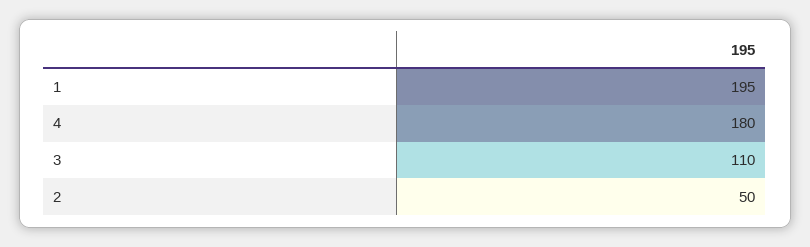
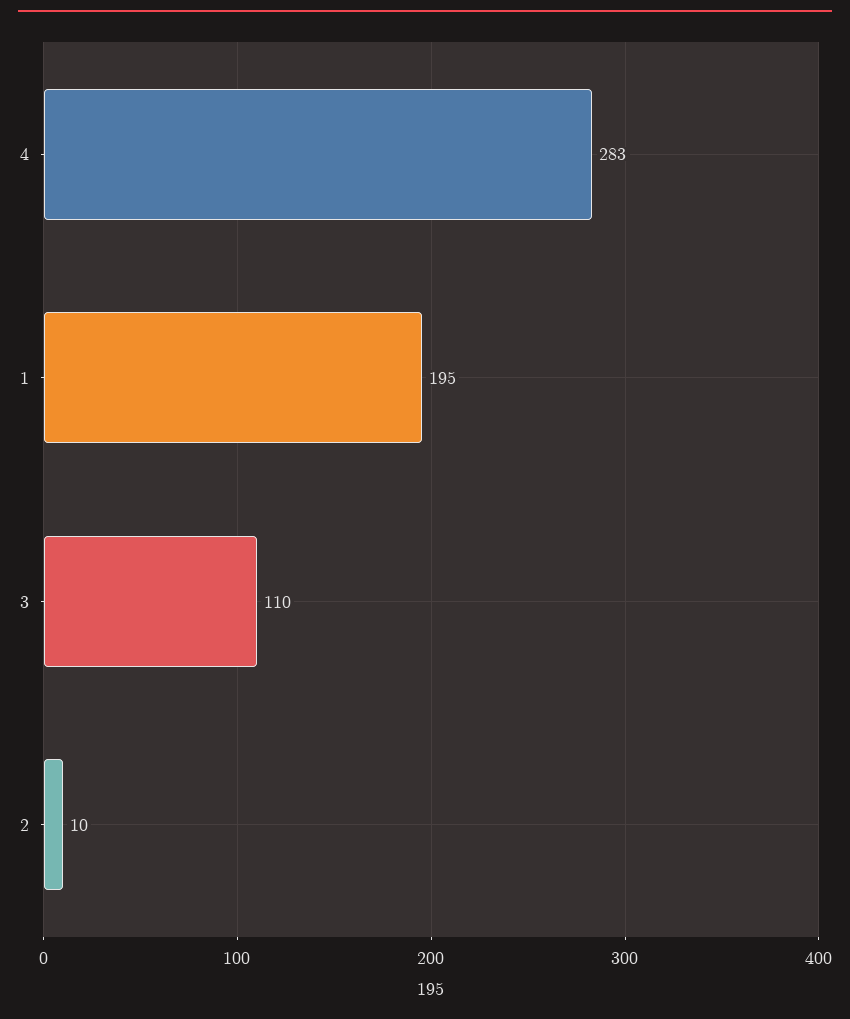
  {
    "1": 195,
-   "4": 180,
+   "4": 283,
    "3": 110,
-   "2": 50
+   "2": 10
  }

